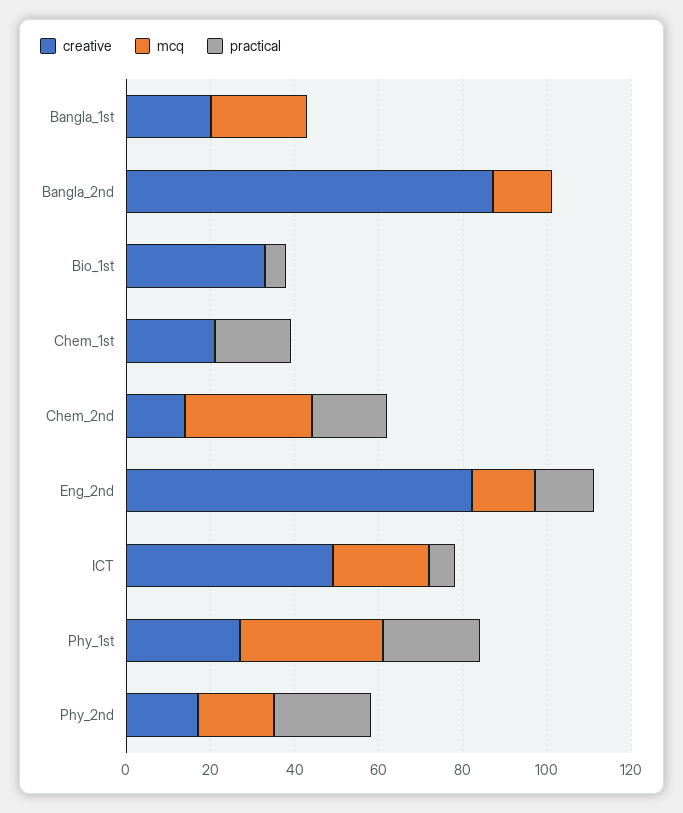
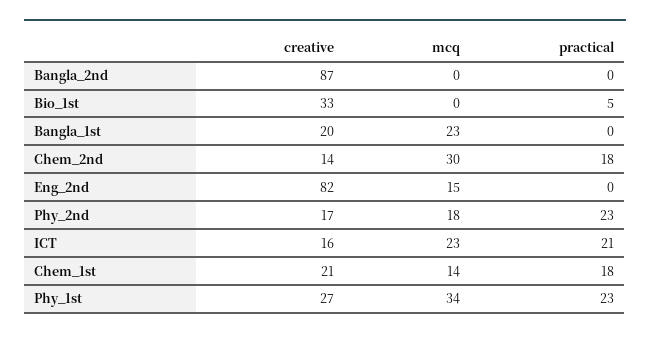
  {
    "creative": {
      "Bangla_1st": 20,
      "Bangla_2nd": 87,
      "Bio_1st": 33,
      "Chem_1st": 21,
      "Chem_2nd": 14,
      "Eng_2nd": 82,
-     "ICT": 50,
+     "ICT": 16,
      "Phy_1st": 27,
      "Phy_2nd": 17
    },
    "mcq": {
      "Bangla_1st": 23,
-     "Bangla_2nd": 15,
+     "Bangla_2nd": 0,
      "Bio_1st": 0,
-     "Chem_1st": 0,
+     "Chem_1st": 14,
      "Chem_2nd": 30,
      "Eng_2nd": 15,
      "ICT": 23,
      "Phy_1st": 34,
      "Phy_2nd": 18
    },
    "practical": {
      "Bangla_1st": 0,
      "Bangla_2nd": 0,
      "Bio_1st": 5,
      "Chem_1st": 18,
      "Chem_2nd": 18,
-     "Eng_2nd": 15,
+     "Eng_2nd": 0,
-     "ICT": 5,
+     "ICT": 21,
      "Phy_1st": 23,
      "Phy_2nd": 23
    }
  }

